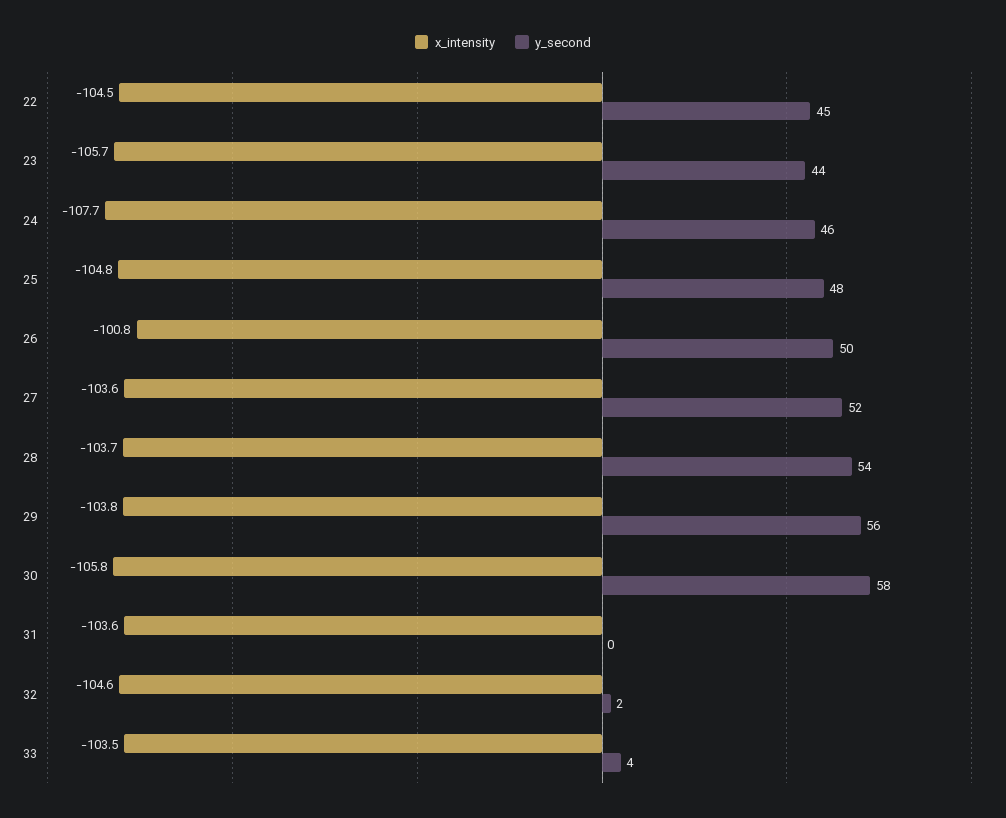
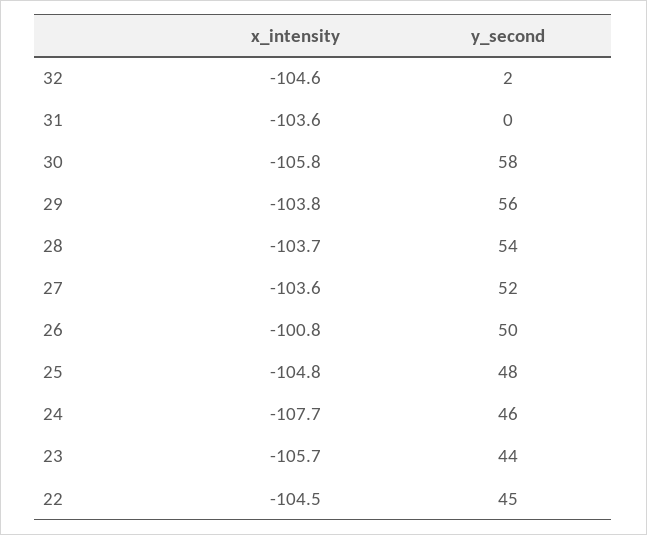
  {
    "x_intensity": {
      "22": -104.5,
      "23": -105.7,
      "24": -107.7,
      "25": -104.8,
      "26": -100.8,
      "27": -103.6,
      "28": -103.7,
      "29": -103.8,
      "30": -105.8,
      "31": -103.6,
-     "32": -104.6,
+     "32": -104.6
-     "33": -103.5
    },
    "y_second": {
      "22": 45,
      "23": 44,
      "24": 46,
      "25": 48,
      "26": 50,
      "27": 52,
      "28": 54,
      "29": 56,
      "30": 58,
      "31": 0,
-     "32": 2,
+     "32": 2
-     "33": 4
    }
  }

